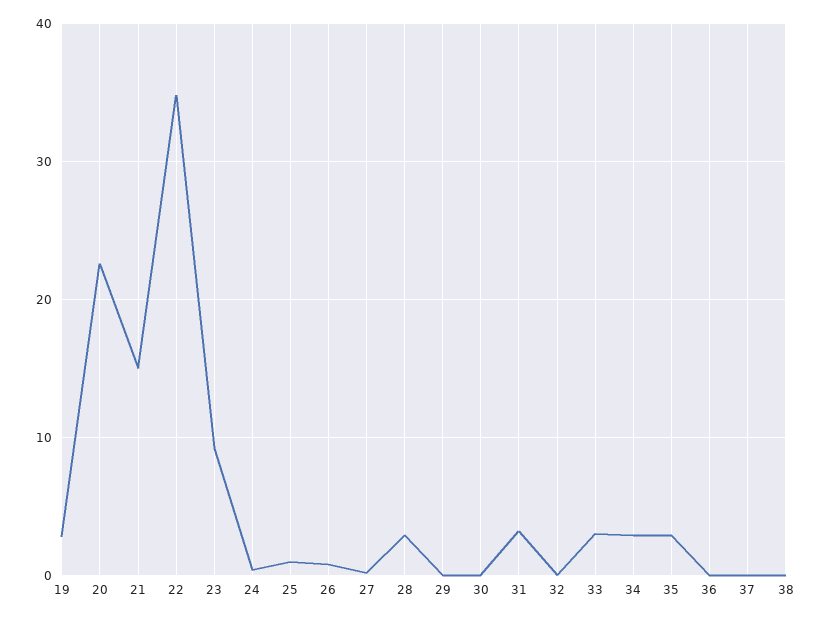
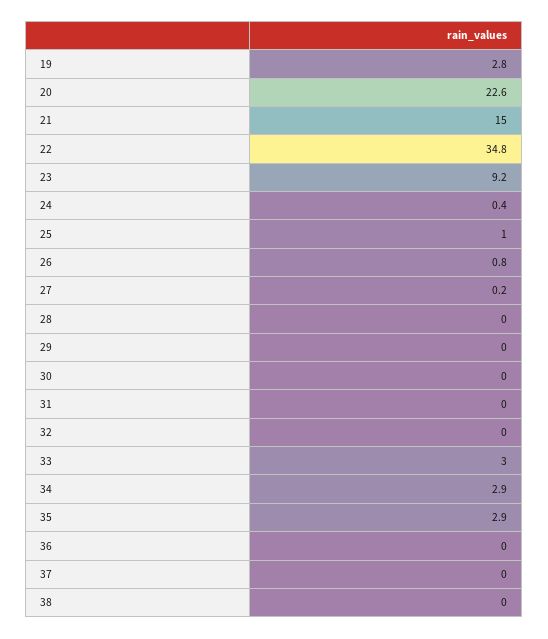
  {
    "19": 2.8,
    "20": 22.6,
    "21": 15,
    "22": 34.8,
    "23": 9.2,
    "24": 0.4,
    "25": 1,
    "26": 0.8,
    "27": 0.2,
-   "28": 3,
+   "28": 0,
    "29": 0,
    "30": 0,
-   "31": 3,
+   "31": 0,
    "32": 0,
    "33": 3,
    "34": 2.9,
    "35": 2.9,
    "36": 0,
    "37": 0,
    "38": 0
  }

